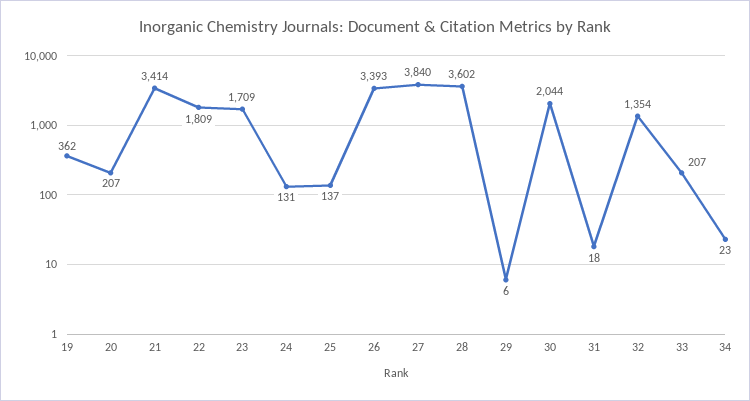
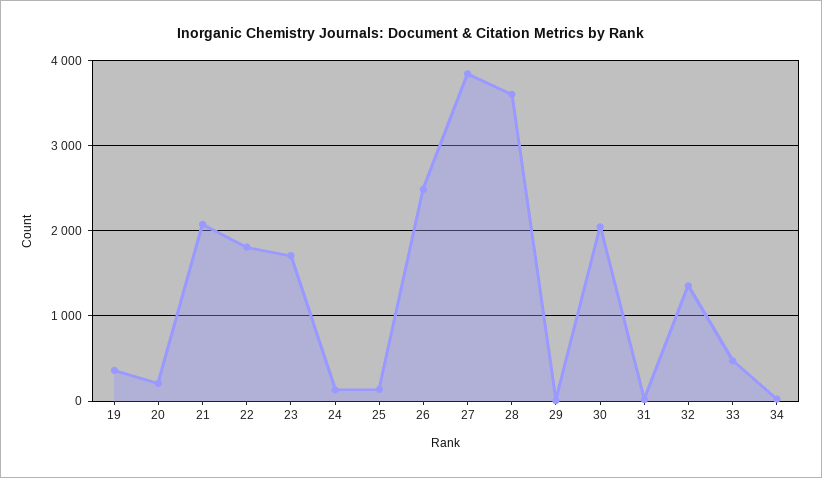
  {
    "19": 362,
    "20": 207,
-   "21": 3414,
+   "21": 2100,
    "22": 1809,
    "23": 1709,
    "24": 131,
    "25": 137,
-   "26": 3393,
+   "26": 2500,
    "27": 3840,
    "28": 3602,
    "29": 6,
    "30": 2044,
    "31": 18,
    "32": 1354,
-   "33": 207,
+   "33": 500,
    "34": 23
  }

